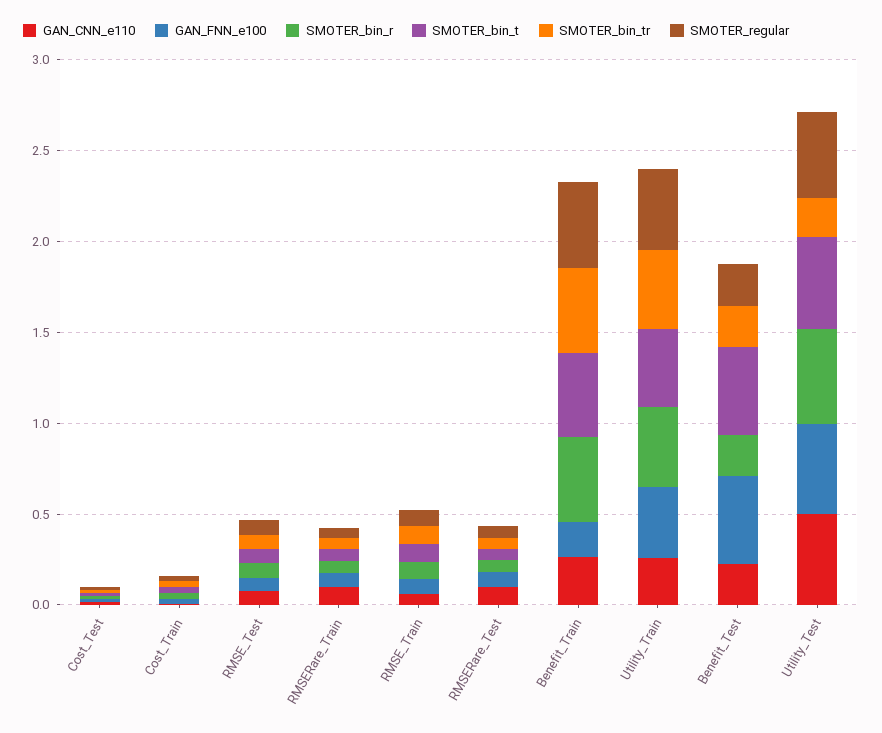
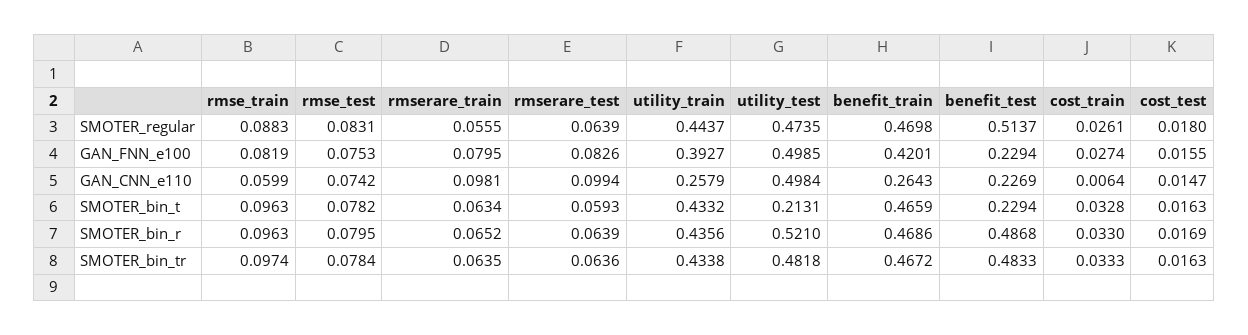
  {
    "GAN_CNN_e110": {
      "Cost_Test": 0.0147,
      "Cost_Train": 0.0064,
      "RMSE_Test": 0.0742,
      "RMSERare_Train": 0.0981,
      "RMSE_Train": 0.0599,
      "RMSERare_Test": 0.0994,
      "Benefit_Train": 0.2643,
      "Utility_Train": 0.2579,
      "Benefit_Test": 0.2269,
      "Utility_Test": 0.4984
    },
    "GAN_FNN_e100": {
      "Cost_Test": 0.0155,
      "Cost_Train": 0.0274,
      "RMSE_Test": 0.0753,
      "RMSERare_Train": 0.0795,
      "RMSE_Train": 0.0819,
      "RMSERare_Test": 0.0826,
-     "Benefit_Train": 0.2,
+     "Benefit_Train": 0.4201,
      "Utility_Train": 0.3927,
-     "Benefit_Test": 0.5,
+     "Benefit_Test": 0.2294,
      "Utility_Test": 0.4985
    },
    "SMOTER_bin_r": {
      "Cost_Test": 0.0169,
      "Cost_Train": 0.033,
      "RMSE_Test": 0.0795,
      "RMSERare_Train": 0.0652,
      "RMSE_Train": 0.0963,
      "RMSERare_Test": 0.0639,
      "Benefit_Train": 0.4686,
      "Utility_Train": 0.4356,
-     "Benefit_Test": 0.2,
+     "Benefit_Test": 0.4868,
      "Utility_Test": 0.521
    },
    "SMOTER_bin_t": {
      "Cost_Test": 0.0163,
      "Cost_Train": 0.0328,
      "RMSE_Test": 0.0782,
      "RMSERare_Train": 0.0634,
      "RMSE_Train": 0.0963,
      "RMSERare_Test": 0.0593,
      "Benefit_Train": 0.4659,
      "Utility_Train": 0.4332,
-     "Benefit_Test": 0.5,
+     "Benefit_Test": 0.2294,
-     "Utility_Test": 0.5
+     "Utility_Test": 0.2131
    },
    "SMOTER_bin_tr": {
      "Cost_Test": 0.0163,
      "Cost_Train": 0.0333,
      "RMSE_Test": 0.0784,
      "RMSERare_Train": 0.0635,
      "RMSE_Train": 0.0974,
      "RMSERare_Test": 0.0636,
      "Benefit_Train": 0.4672,
      "Utility_Train": 0.4338,
-     "Benefit_Test": 0.2,
+     "Benefit_Test": 0.4833,
-     "Utility_Test": 0.2
+     "Utility_Test": 0.4818
    },
    "SMOTER_regular": {
      "Cost_Test": 0.018,
      "Cost_Train": 0.0261,
      "RMSE_Test": 0.0831,
      "RMSERare_Train": 0.0555,
      "RMSE_Train": 0.0883,
      "RMSERare_Test": 0.0639,
      "Benefit_Train": 0.4698,
      "Utility_Train": 0.4437,
-     "Benefit_Test": 0.2,
+     "Benefit_Test": 0.5137,
      "Utility_Test": 0.4735
    }
  }

